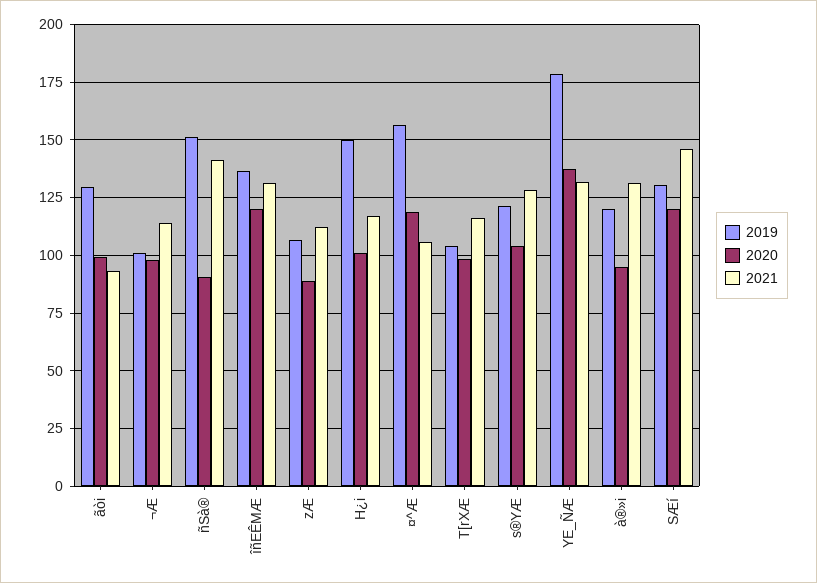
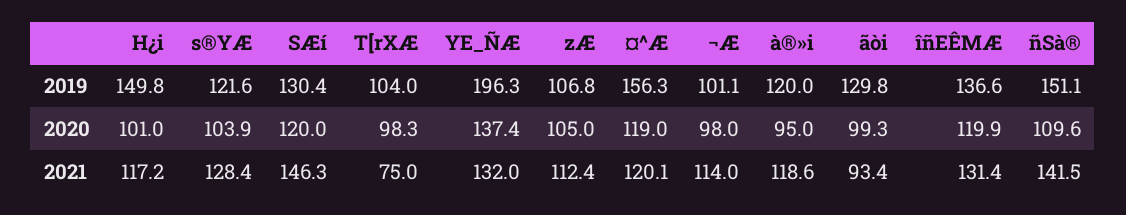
  {
    "2019": {
      "ãòi": 129.8,
      "¬Æ": 101.1,
      "ñSà®": 151.1,
      "îñEÊMÆ": 136.6,
      "zÆ": 106.8,
      "H¿i": 149.8,
      "¤^Æ": 156.3,
      "T[rXÆ": 104,
      "s®YÆ": 121.6,
-     "YE_ÑÆ": 180,
+     "YE_ÑÆ": 196.3,
      "à®»i": 120,
      "SÆí": 130.4
    },
    "2020": {
      "ãòi": 99.3,
      "¬Æ": 98,
-     "ñSà®": 90,
+     "ñSà®": 109.6,
      "îñEÊMÆ": 119.9,
-     "zÆ": 90,
+     "zÆ": 105,
      "H¿i": 101,
      "¤^Æ": 119,
      "T[rXÆ": 98.3,
      "s®YÆ": 103.9,
      "YE_ÑÆ": 137.4,
      "à®»i": 95,
      "SÆí": 120
    },
    "2021": {
      "ãòi": 93.4,
      "¬Æ": 114,
      "ñSà®": 141.5,
      "îñEÊMÆ": 131.4,
      "zÆ": 112.4,
      "H¿i": 117.2,
-     "¤^Æ": 105,
+     "¤^Æ": 120.1,
-     "T[rXÆ": 115,
+     "T[rXÆ": 75,
      "s®YÆ": 128.4,
      "YE_ÑÆ": 132,
-     "à®»i": 130,
+     "à®»i": 118.6,
      "SÆí": 146.3
    }
  }

